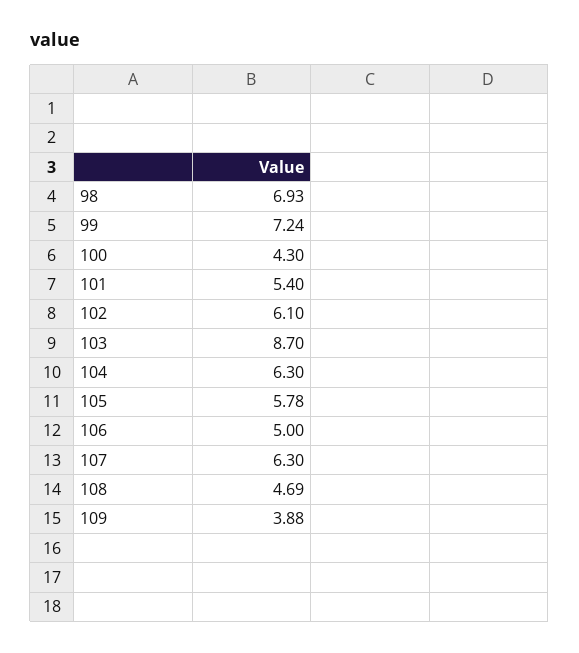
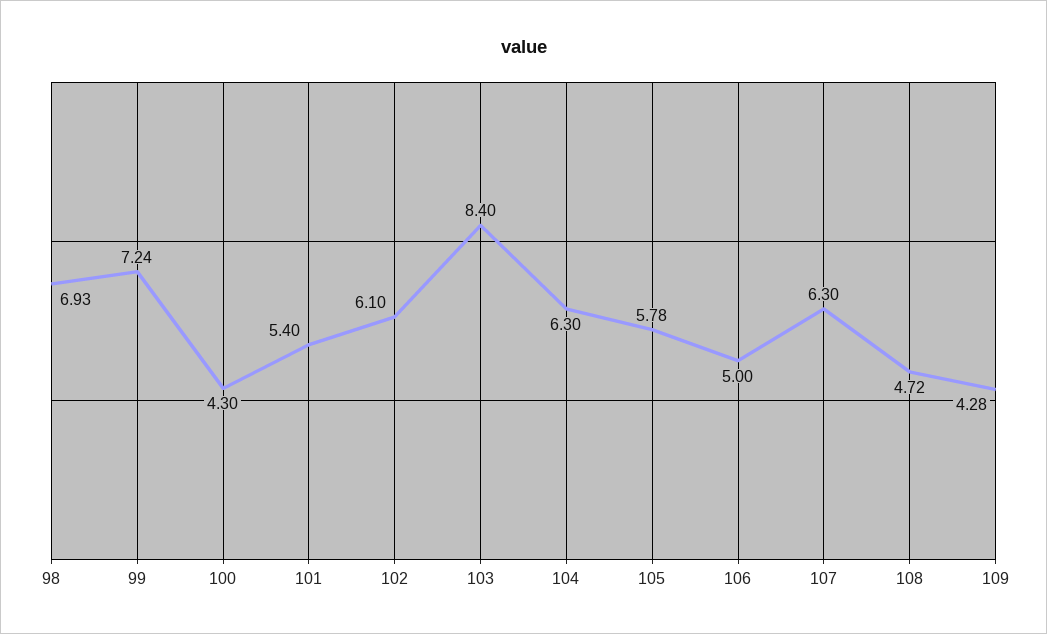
  {
    "98": 6.93,
    "99": 7.24,
    "100": 4.3,
    "101": 5.4,
    "102": 6.1,
-   "103": 8.7,
+   "103": 8.4,
    "104": 6.3,
    "105": 5.78,
    "106": 5,
    "107": 6.3,
-   "108": 4.69,
+   "108": 4.72,
-   "109": 3.88
+   "109": 4.28
  }

